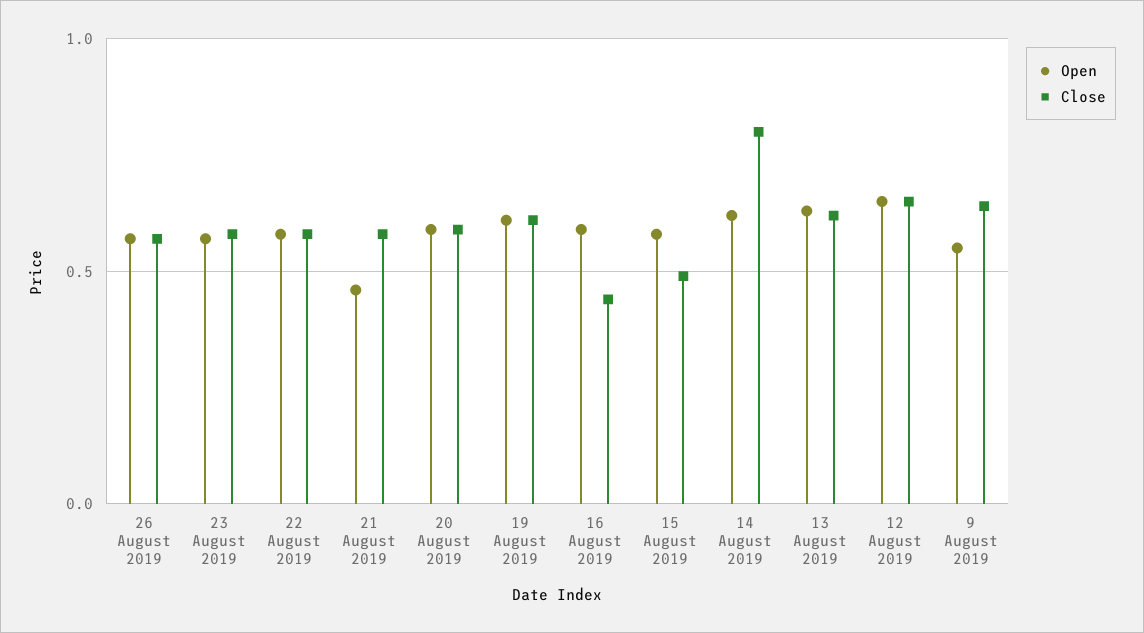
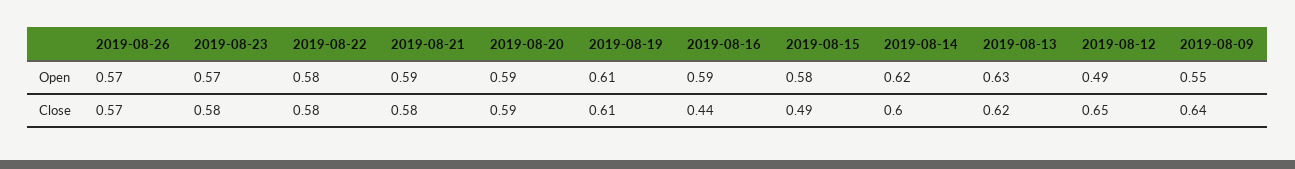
  {
    "Open": {
      "26 August 2019": 0.57,
      "23 August 2019": 0.57,
      "22 August 2019": 0.58,
-     "21 August 2019": 0.45,
+     "21 August 2019": 0.59,
      "20 August 2019": 0.59,
      "19 August 2019": 0.61,
      "16 August 2019": 0.59,
      "15 August 2019": 0.58,
      "14 August 2019": 0.62,
      "13 August 2019": 0.63,
-     "12 August 2019": 0.65,
+     "12 August 2019": 0.49,
      "9 August 2019": 0.55
    },
    "Close": {
      "26 August 2019": 0.57,
      "23 August 2019": 0.58,
      "22 August 2019": 0.58,
      "21 August 2019": 0.58,
      "20 August 2019": 0.59,
      "19 August 2019": 0.61,
      "16 August 2019": 0.44,
      "15 August 2019": 0.49,
-     "14 August 2019": 0.8,
+     "14 August 2019": 0.6,
      "13 August 2019": 0.62,
      "12 August 2019": 0.65,
      "9 August 2019": 0.64
    }
  }

